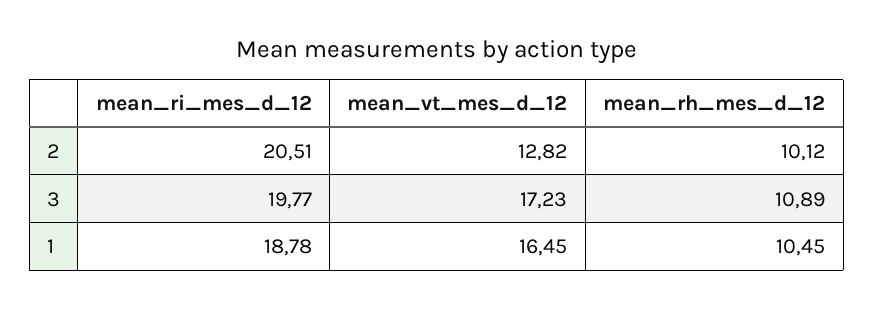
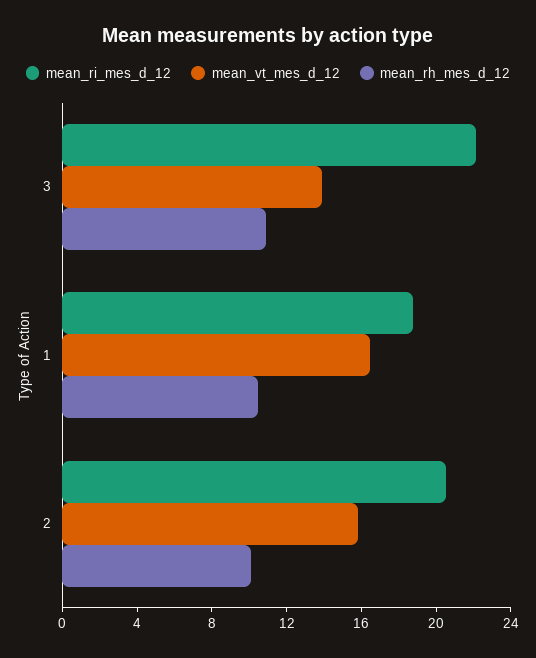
  {
    "mean_ri_mes_d_12": {
      "2": 20.51,
-     "3": 19.77,
+     "3": 22,
      "1": 18.78
    },
    "mean_vt_mes_d_12": {
-     "2": 12.82,
+     "2": 16,
-     "3": 17.23,
+     "3": 14,
      "1": 16.45
    },
    "mean_rh_mes_d_12": {
      "2": 10.12,
      "3": 10.89,
      "1": 10.45
    }
  }

